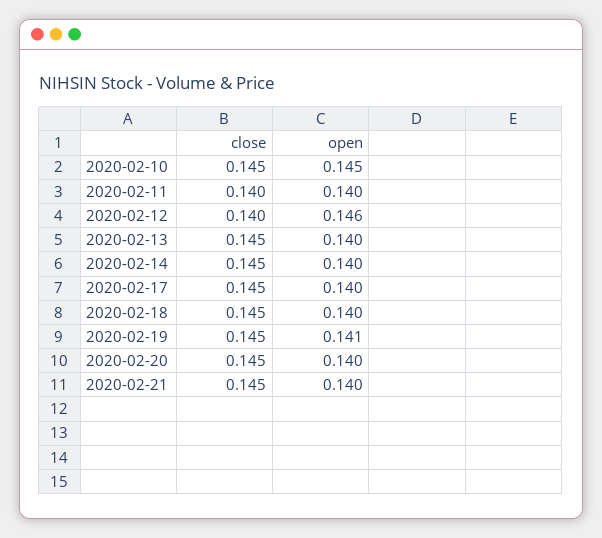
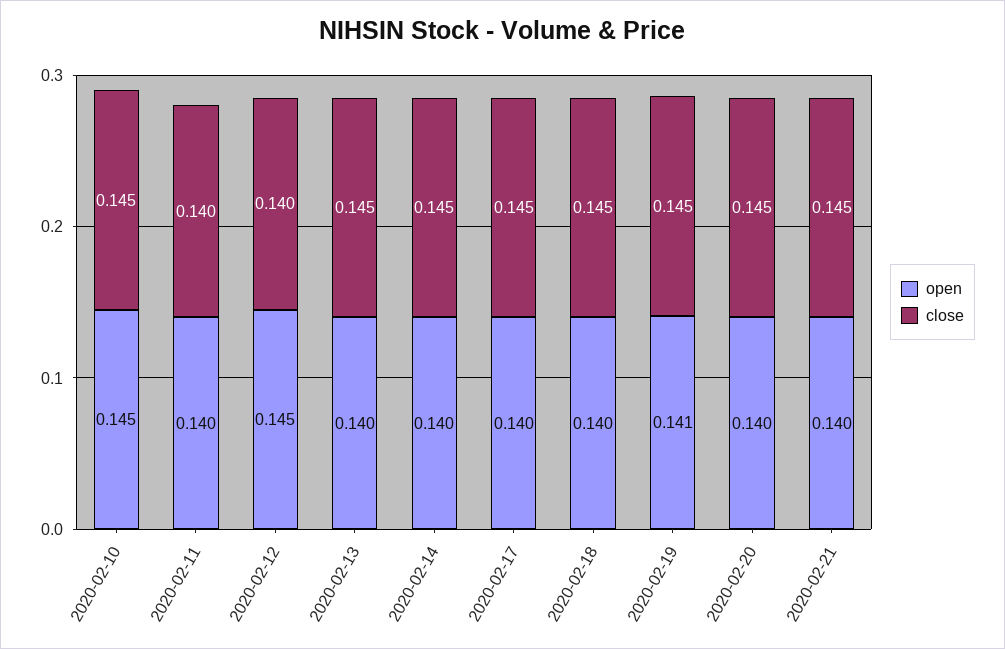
  {
    "close": {
      "2020-02-10": 0.145,
      "2020-02-11": 0.14,
      "2020-02-12": 0.14,
      "2020-02-13": 0.145,
      "2020-02-14": 0.145,
      "2020-02-17": 0.145,
      "2020-02-18": 0.145,
      "2020-02-19": 0.145,
      "2020-02-20": 0.145,
      "2020-02-21": 0.145
    },
    "open": {
      "2020-02-10": 0.145,
      "2020-02-11": 0.14,
-     "2020-02-12": 0.146,
+     "2020-02-12": 0.145,
      "2020-02-13": 0.14,
      "2020-02-14": 0.14,
      "2020-02-17": 0.14,
      "2020-02-18": 0.14,
      "2020-02-19": 0.141,
      "2020-02-20": 0.14,
      "2020-02-21": 0.14
    }
  }

